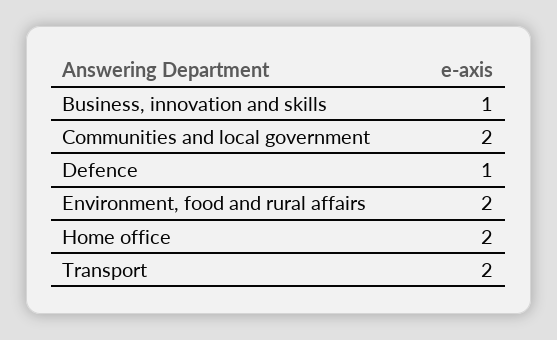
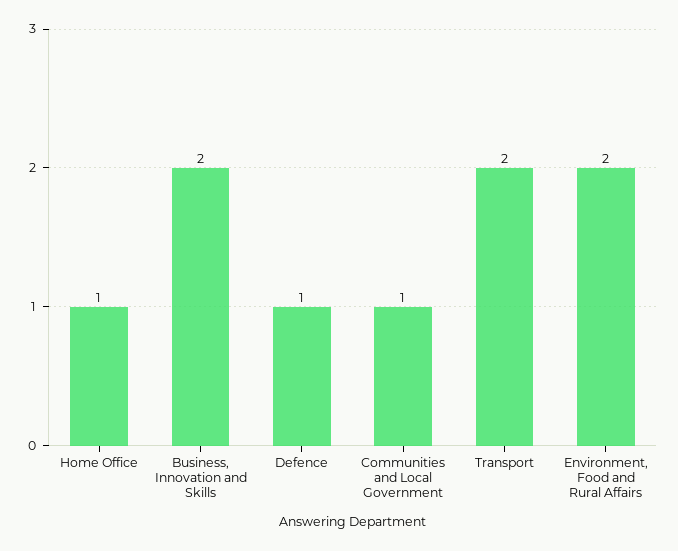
  {
-   "Business, innovation and skills": 1,
+   "Business, innovation and skills": 2,
-   "Communities and local government": 2,
+   "Communities and local government": 1,
    "Defence": 1,
    "Environment, food and rural affairs": 2,
-   "Home office": 2,
+   "Home office": 1,
    "Transport": 2
  }

